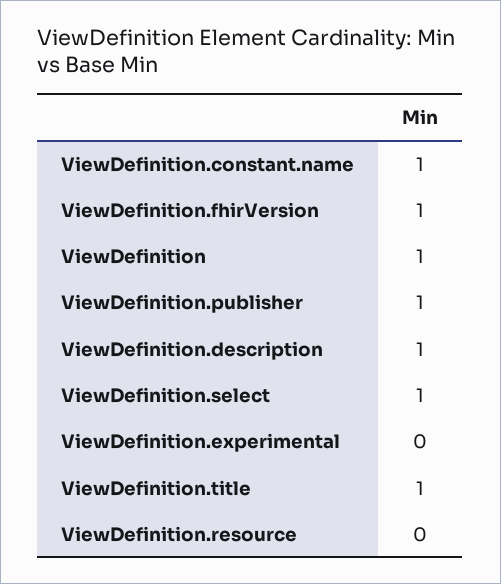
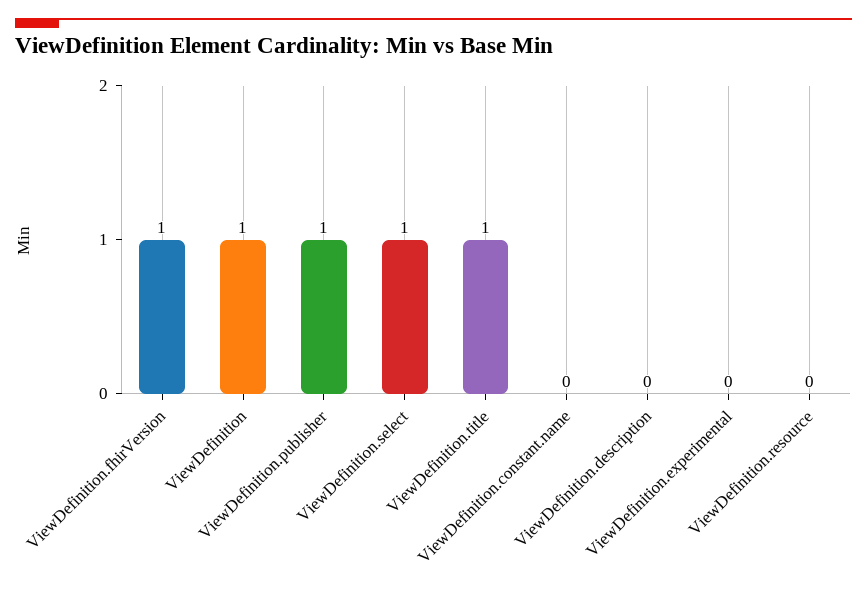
  {
-   "ViewDefinition.constant.name": 1,
+   "ViewDefinition.constant.name": 0,
    "ViewDefinition.fhirVersion": 1,
    "ViewDefinition": 1,
    "ViewDefinition.publisher": 1,
-   "ViewDefinition.description": 1,
+   "ViewDefinition.description": 0,
    "ViewDefinition.select": 1,
    "ViewDefinition.experimental": 0,
    "ViewDefinition.title": 1,
    "ViewDefinition.resource": 0
  }

